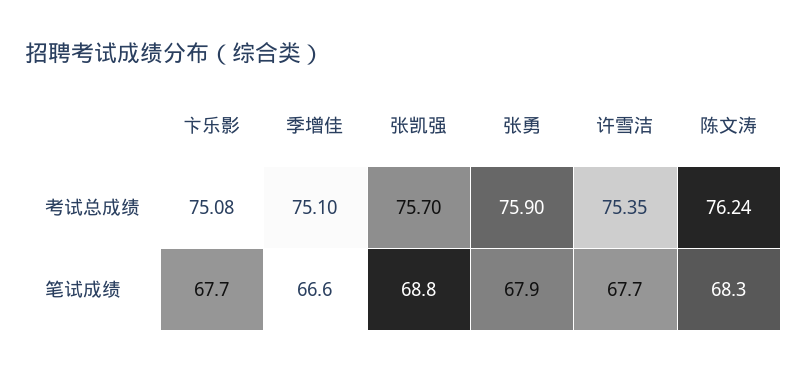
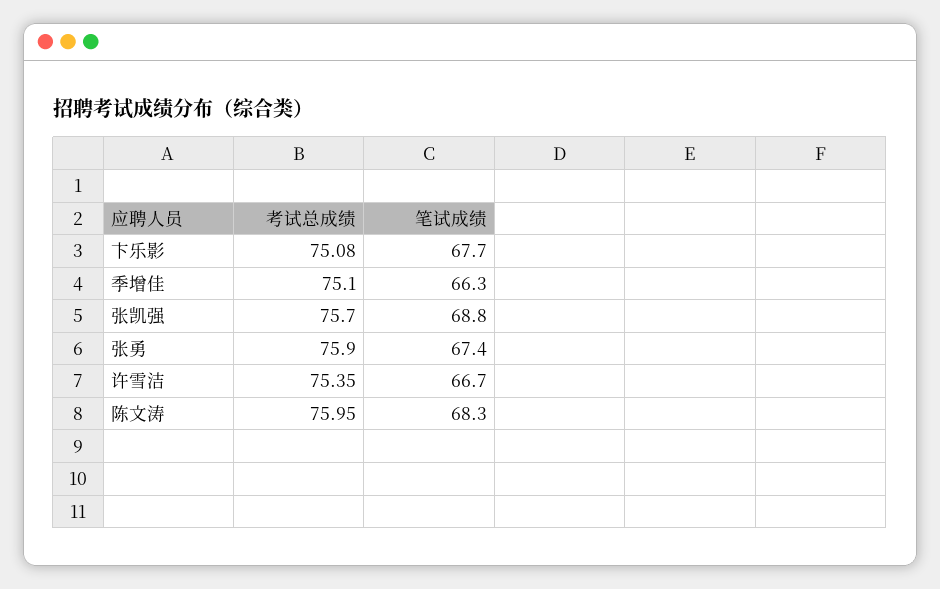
  {
    "卞乐影": {
      "考试总成绩": 75.08,
      "笔试成绩": 67.7
    },
    "季增佳": {
      "考试总成绩": 75.1,
-     "笔试成绩": 66.6
+     "笔试成绩": 66.3
    },
    "张凯强": {
      "考试总成绩": 75.7,
      "笔试成绩": 68.8
    },
    "张勇": {
      "考试总成绩": 75.9,
-     "笔试成绩": 67.9
+     "笔试成绩": 67.4
    },
    "许雪洁": {
      "考试总成绩": 75.35,
-     "笔试成绩": 67.7
+     "笔试成绩": 66.7
    },
    "陈文涛": {
-     "考试总成绩": 76.24,
+     "考试总成绩": 75.95,
      "笔试成绩": 68.3
    }
  }

